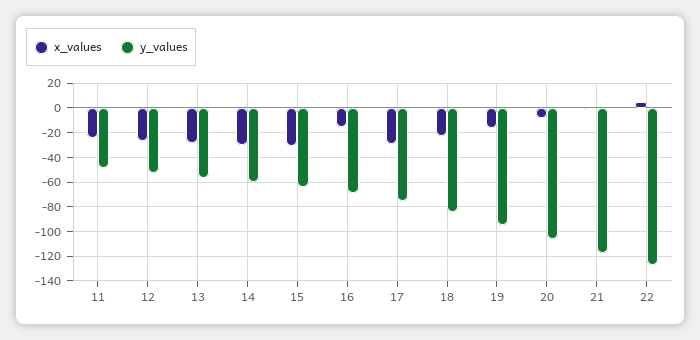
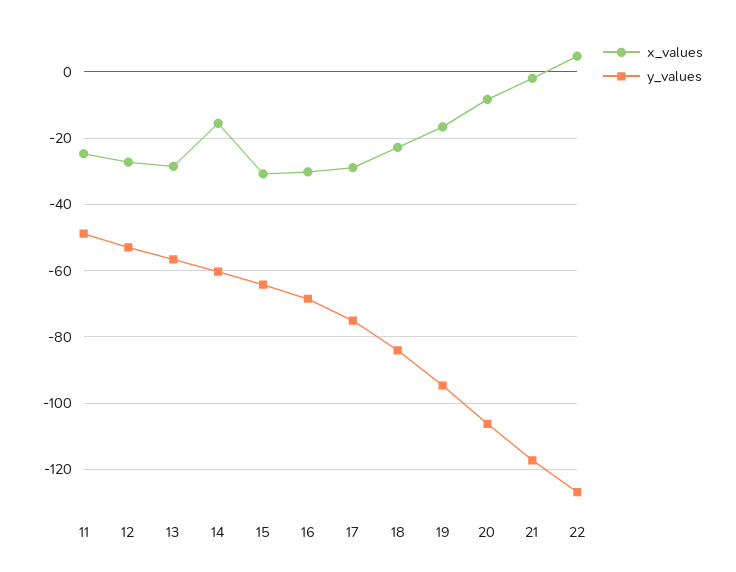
  {
    "x_values": {
      "11": -24,
      "12": -28,
      "13": -28,
-     "14": -30,
+     "14": -16,
      "15": -30,
-     "16": -15,
+     "16": -30,
      "17": -28,
      "18": -22,
      "19": -16,
      "20": -8,
      "21": -2,
      "22": 4
    },
    "y_values": {
      "11": -48,
      "12": -54,
      "13": -56,
      "14": -60,
      "15": -64,
      "16": -68,
      "17": -76,
      "18": -84,
      "19": -94,
      "20": -106,
      "21": -118,
      "22": -126
    }
  }

